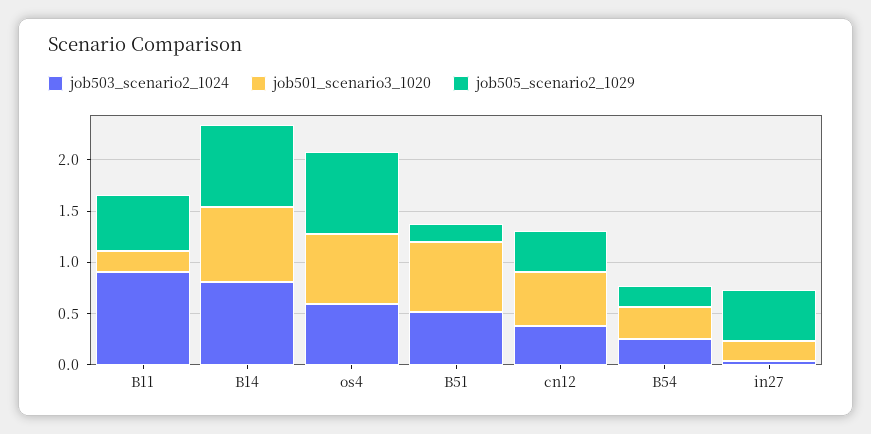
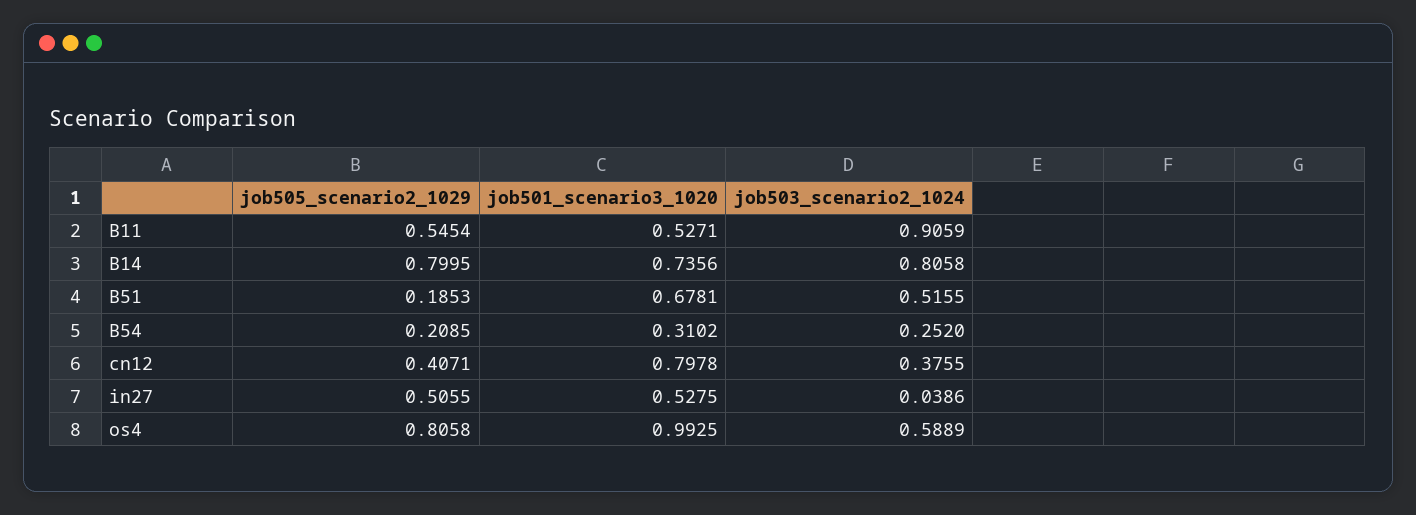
  {
    "job503_scenario2_1024": {
      "B11": 0.9059,
      "B14": 0.8058,
      "os4": 0.5889,
      "B51": 0.5155,
      "cn12": 0.3755,
      "B54": 0.252,
      "in27": 0.0386
    },
    "job501_scenario3_1020": {
-     "B11": 0.2,
+     "B11": 0.5271,
      "B14": 0.7356,
-     "os4": 0.7,
+     "os4": 0.9925,
      "B51": 0.6781,
-     "cn12": 0.5,
+     "cn12": 0.7978,
      "B54": 0.3102,
-     "in27": 0.2
+     "in27": 0.5275
    },
    "job505_scenario2_1029": {
      "B11": 0.5454,
      "B14": 0.7995,
      "os4": 0.8058,
      "B51": 0.1853,
      "cn12": 0.4071,
      "B54": 0.2085,
      "in27": 0.5055
    }
  }

